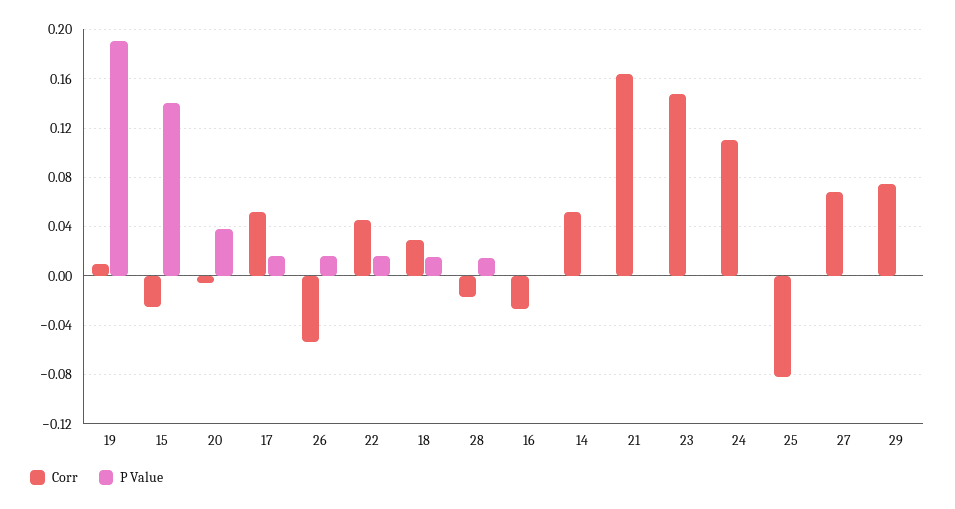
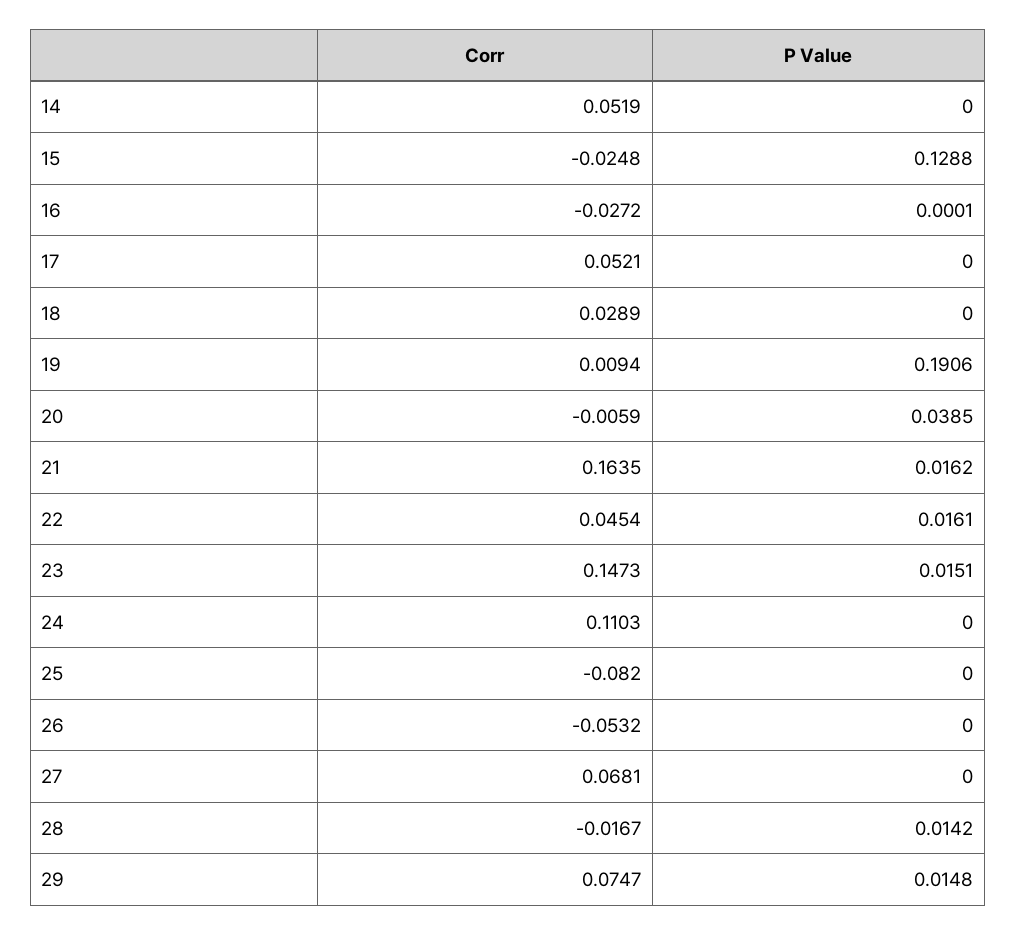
  {
    "Corr": {
      "19": 0.0094,
      "15": -0.0248,
      "20": -0.0059,
      "17": 0.0521,
      "26": -0.0532,
      "22": 0.0454,
      "18": 0.0289,
      "28": -0.0167,
      "16": -0.0272,
      "14": 0.0519,
      "21": 0.1635,
      "23": 0.1473,
      "24": 0.1103,
      "25": -0.082,
      "27": 0.0681,
      "29": 0.0747
    },
    "P Value": {
      "19": 0.1906,
-     "15": 0.14,
+     "15": 0.1288,
      "20": 0.0385,
-     "17": 0.015,
+     "17": 0,
-     "26": 0.015,
+     "26": 0,
      "22": 0.0161,
-     "18": 0.015,
+     "18": 0,
      "28": 0.0142,
      "16": 0.0001,
      "14": 0,
-     "21": 0,
+     "21": 0.0162,
-     "23": 0,
+     "23": 0.0151,
      "24": 0,
      "25": 0,
      "27": 0,
-     "29": 0
+     "29": 0.0148
    }
  }

